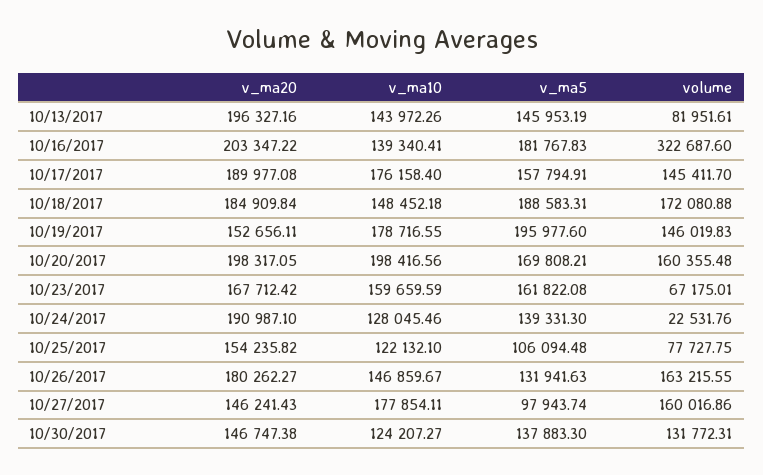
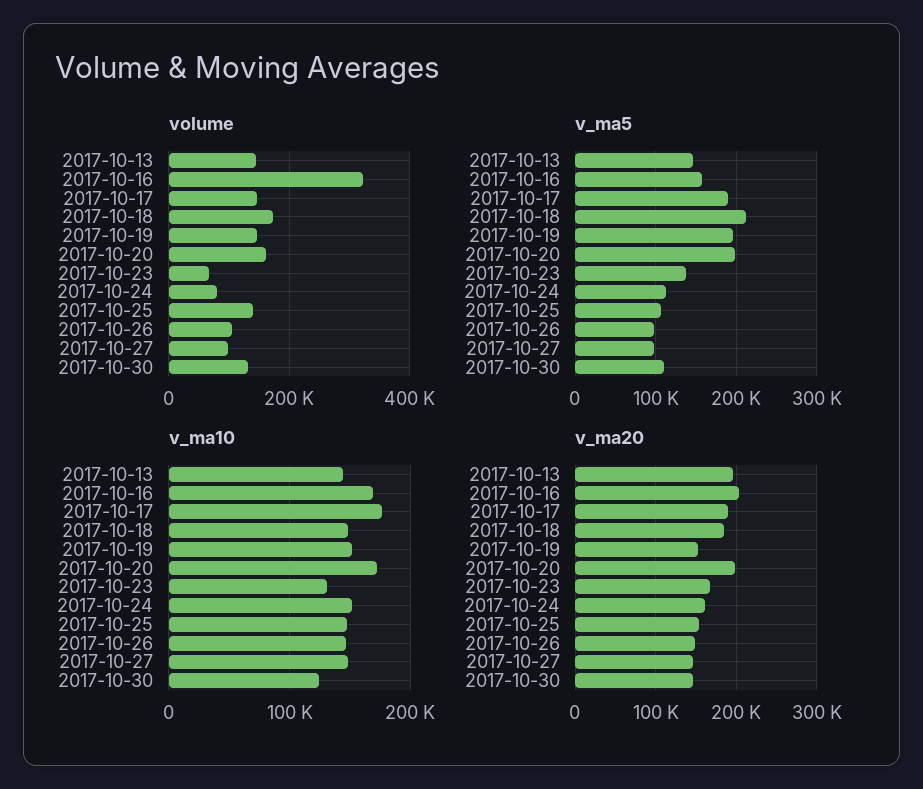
  {
    "v_ma20": {
      "10/13/2017": 196327.16,
      "10/16/2017": 203347.22,
      "10/17/2017": 189977.08,
      "10/18/2017": 184909.84,
      "10/19/2017": 152656.11,
      "10/20/2017": 198317.05,
      "10/23/2017": 167712.42,
-     "10/24/2017": 190987.1,
+     "10/24/2017": 160000,
      "10/25/2017": 154235.82,
-     "10/26/2017": 180262.27,
+     "10/26/2017": 150000,
      "10/27/2017": 146241.43,
      "10/30/2017": 146747.38
    },
    "v_ma10": {
      "10/13/2017": 143972.26,
-     "10/16/2017": 139340.41,
+     "10/16/2017": 170000,
      "10/17/2017": 176158.4,
      "10/18/2017": 148452.18,
-     "10/19/2017": 178716.55,
+     "10/19/2017": 150000,
-     "10/20/2017": 198416.56,
+     "10/20/2017": 170000,
-     "10/23/2017": 159659.59,
+     "10/23/2017": 130000,
-     "10/24/2017": 128045.46,
+     "10/24/2017": 150000,
-     "10/25/2017": 122132.1,
+     "10/25/2017": 150000,
      "10/26/2017": 146859.67,
-     "10/27/2017": 177854.11,
+     "10/27/2017": 150000,
      "10/30/2017": 124207.27
    },
    "v_ma5": {
      "10/13/2017": 145953.19,
-     "10/16/2017": 181767.83,
+     "10/16/2017": 160000,
-     "10/17/2017": 157794.91,
+     "10/17/2017": 190000,
-     "10/18/2017": 188583.31,
+     "10/18/2017": 210000,
      "10/19/2017": 195977.6,
-     "10/20/2017": 169808.21,
+     "10/20/2017": 200000,
-     "10/23/2017": 161822.08,
+     "10/23/2017": 140000,
-     "10/24/2017": 139331.3,
+     "10/24/2017": 110000,
      "10/25/2017": 106094.48,
-     "10/26/2017": 131941.63,
+     "10/26/2017": 100000,
      "10/27/2017": 97943.74,
-     "10/30/2017": 137883.3
+     "10/30/2017": 110000
    },
    "volume": {
-     "10/13/2017": 81951.61,
+     "10/13/2017": 140000,
      "10/16/2017": 322687.6,
      "10/17/2017": 145411.7,
      "10/18/2017": 172080.88,
      "10/19/2017": 146019.83,
      "10/20/2017": 160355.48,
      "10/23/2017": 67175.01,
-     "10/24/2017": 22531.76,
+     "10/24/2017": 80000,
-     "10/25/2017": 77727.75,
+     "10/25/2017": 140000,
-     "10/26/2017": 163215.55,
+     "10/26/2017": 100000,
-     "10/27/2017": 160016.86,
+     "10/27/2017": 100000,
      "10/30/2017": 131772.31
    }
  }

